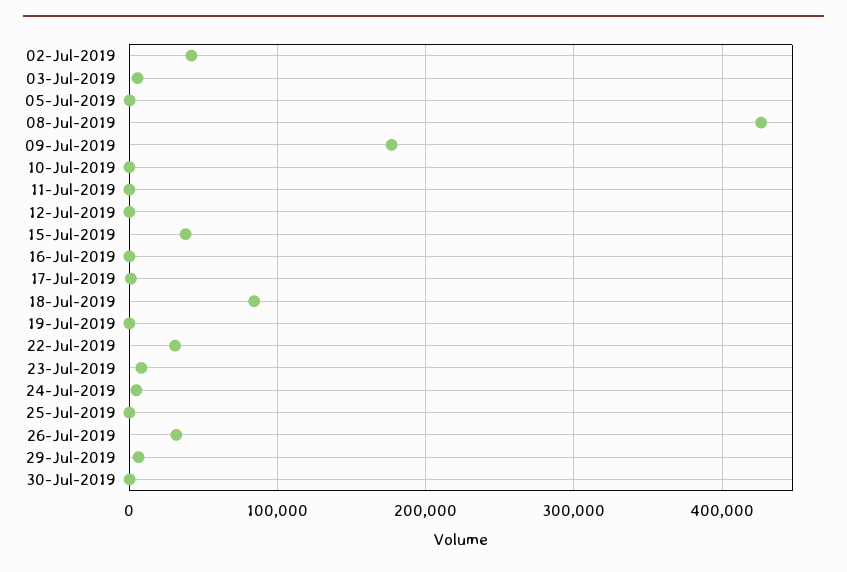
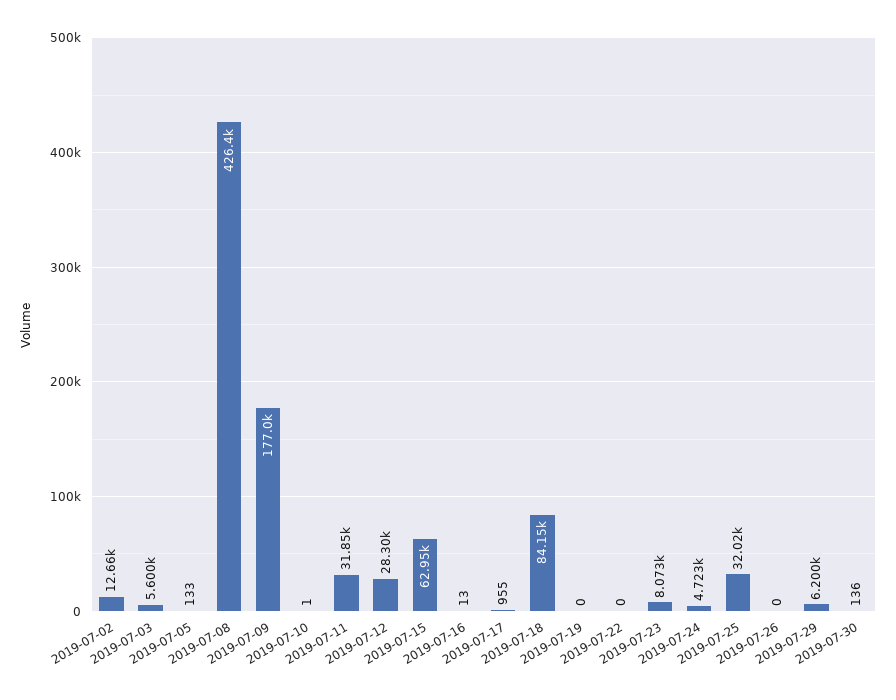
  {
-   "02-Jul-2019": 40000,
+   "02-Jul-2019": 12660,
    "03-Jul-2019": 5600,
    "05-Jul-2019": 133,
    "08-Jul-2019": 426400,
    "09-Jul-2019": 177000,
    "10-Jul-2019": 1,
-   "11-Jul-2019": 0,
+   "11-Jul-2019": 31850,
-   "12-Jul-2019": 0,
+   "12-Jul-2019": 28300,
-   "15-Jul-2019": 40000,
+   "15-Jul-2019": 62950,
    "16-Jul-2019": 13,
    "17-Jul-2019": 955,
    "18-Jul-2019": 84150,
    "19-Jul-2019": 0,
-   "22-Jul-2019": 30000,
+   "22-Jul-2019": 0,
    "23-Jul-2019": 8073,
    "24-Jul-2019": 4723,
-   "25-Jul-2019": 0,
+   "25-Jul-2019": 32020,
-   "26-Jul-2019": 30000,
+   "26-Jul-2019": 0,
    "29-Jul-2019": 6200,
    "30-Jul-2019": 136
  }

